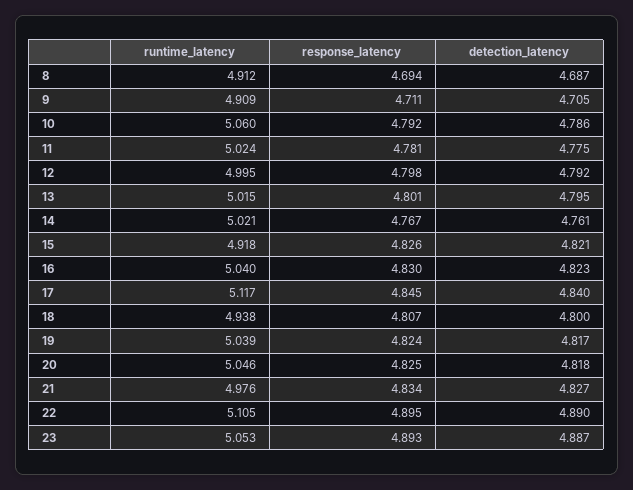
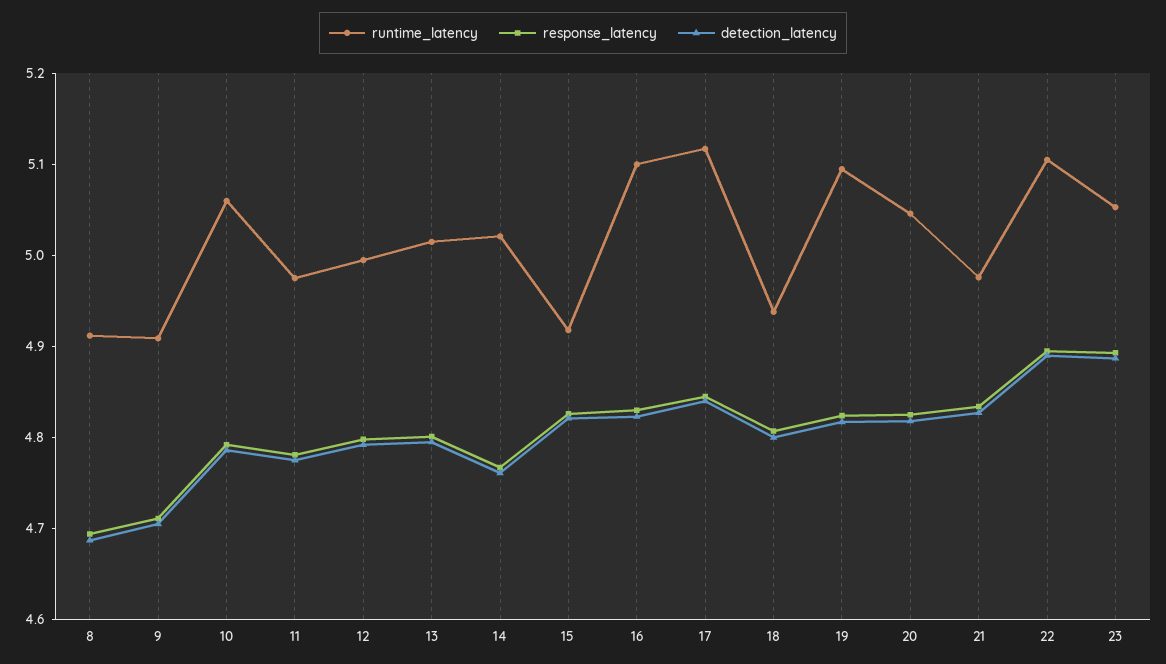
  {
    "runtime_latency": {
      "8": 4.912,
      "9": 4.909,
      "10": 5.06,
-     "11": 5.024,
+     "11": 4.98,
      "12": 4.995,
      "13": 5.015,
      "14": 5.021,
      "15": 4.918,
-     "16": 5.04,
+     "16": 5.1,
      "17": 5.117,
      "18": 4.938,
-     "19": 5.039,
+     "19": 5.1,
      "20": 5.046,
      "21": 4.976,
      "22": 5.105,
      "23": 5.053
    },
    "response_latency": {
      "8": 4.694,
      "9": 4.711,
      "10": 4.792,
      "11": 4.781,
      "12": 4.798,
      "13": 4.801,
      "14": 4.767,
      "15": 4.826,
      "16": 4.83,
      "17": 4.845,
      "18": 4.807,
      "19": 4.824,
      "20": 4.825,
      "21": 4.834,
      "22": 4.895,
      "23": 4.893
    },
    "detection_latency": {
      "8": 4.687,
      "9": 4.705,
      "10": 4.786,
      "11": 4.775,
      "12": 4.792,
      "13": 4.795,
      "14": 4.761,
      "15": 4.821,
      "16": 4.823,
      "17": 4.84,
      "18": 4.8,
      "19": 4.817,
      "20": 4.818,
      "21": 4.827,
      "22": 4.89,
      "23": 4.887
    }
  }

